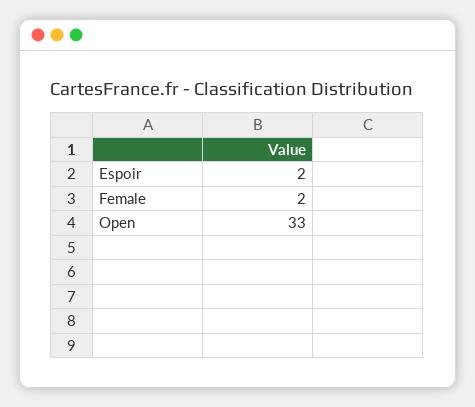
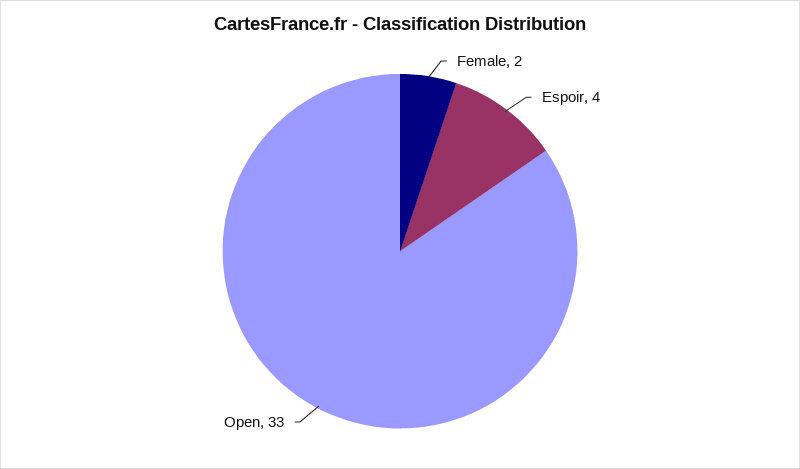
  {
-   "Espoir": 2,
+   "Espoir": 4,
    "Female": 2,
    "Open": 33
  }

